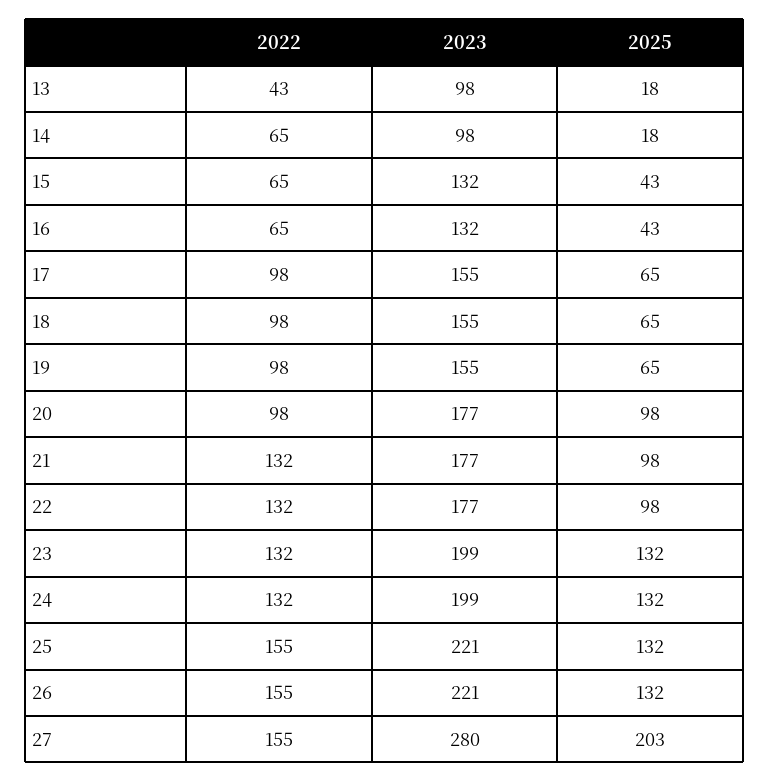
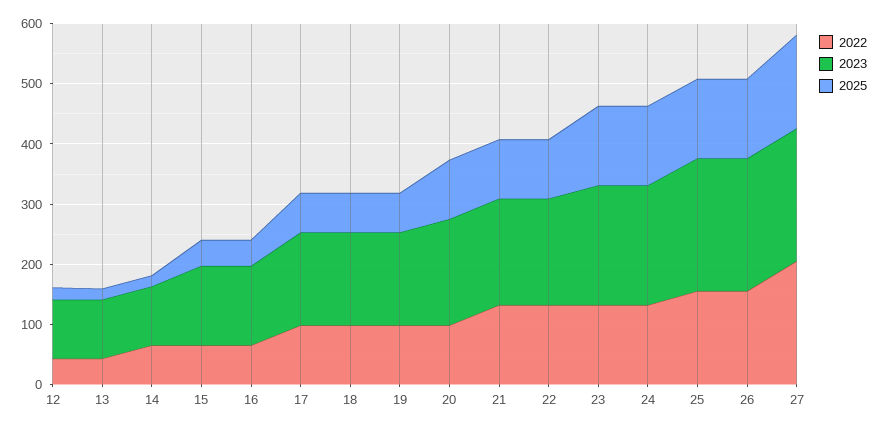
  {
    "2022": {
      "13": 43,
      "14": 65,
      "15": 65,
      "16": 65,
      "17": 98,
      "18": 98,
      "19": 98,
      "20": 98,
      "21": 132,
      "22": 132,
      "23": 132,
      "24": 132,
      "25": 155,
      "26": 155,
-     "27": 155
+     "27": 200,
+     "12": 40
    },
    "2023": {
      "13": 98,
      "14": 98,
      "15": 132,
      "16": 132,
      "17": 155,
      "18": 155,
      "19": 155,
      "20": 177,
      "21": 177,
      "22": 177,
      "23": 199,
      "24": 199,
      "25": 221,
      "26": 221,
-     "27": 280
+     "27": 220,
+     "12": 100
    },
    "2025": {
      "13": 18,
      "14": 18,
      "15": 43,
      "16": 43,
      "17": 65,
      "18": 65,
      "19": 65,
      "20": 98,
      "21": 98,
      "22": 98,
      "23": 132,
      "24": 132,
      "25": 132,
      "26": 132,
-     "27": 203
+     "27": 160,
+     "12": 20
    }
  }

